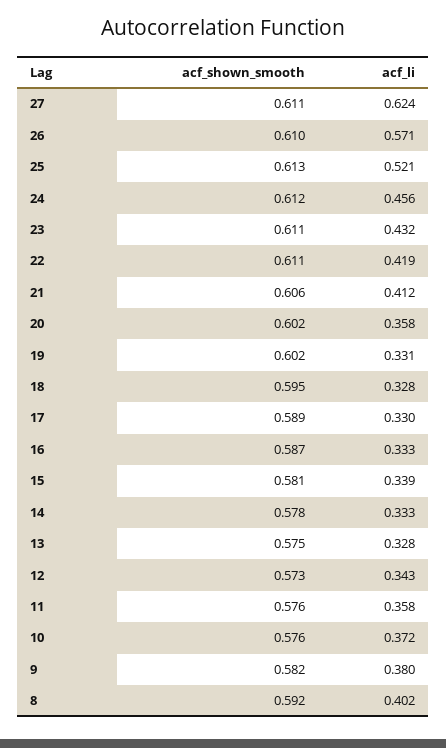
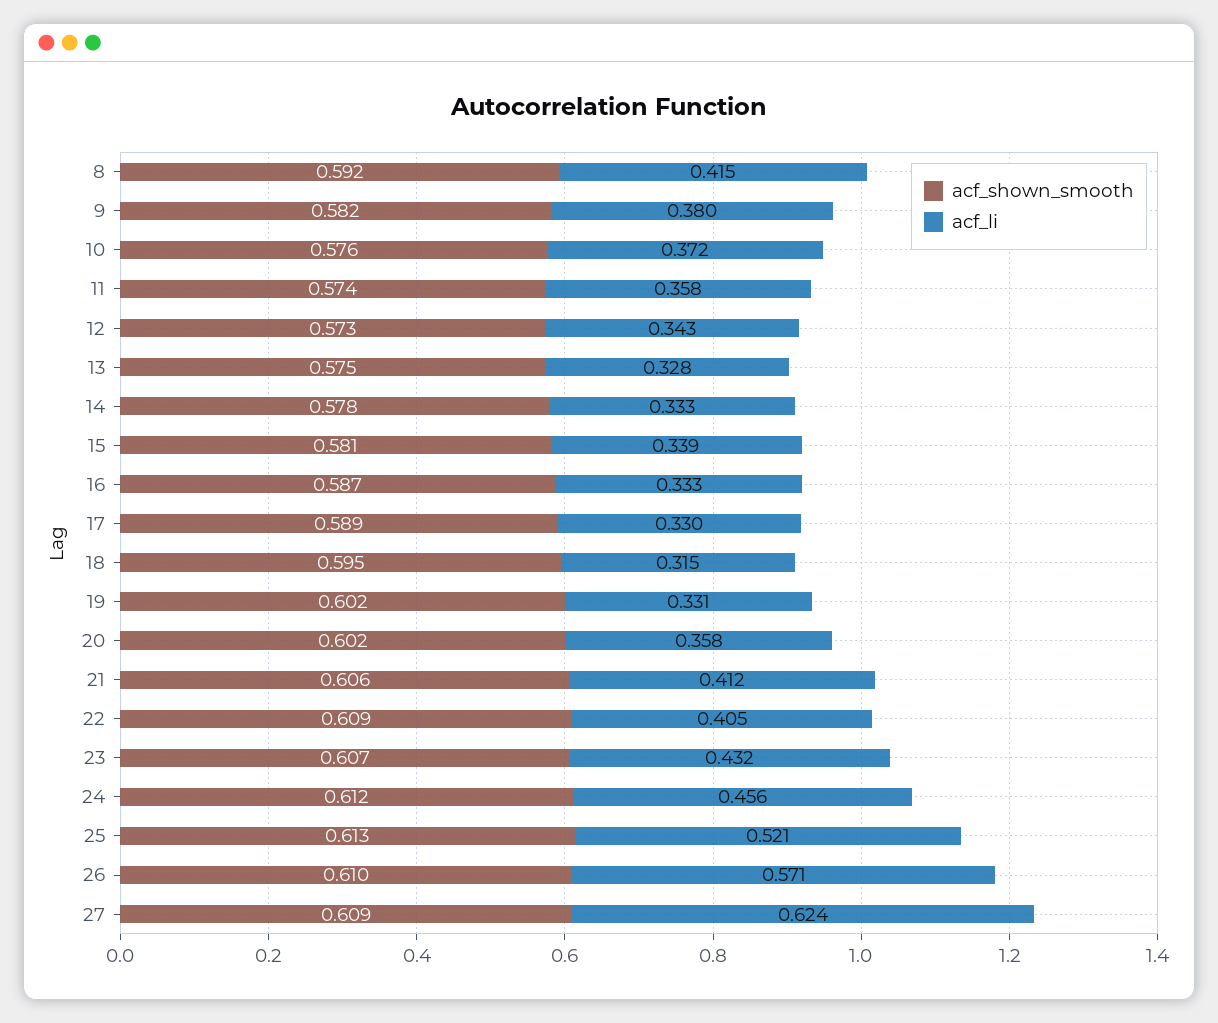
  {
    "acf_shown_smooth": {
-     "27": 0.611,
+     "27": 0.609,
      "26": 0.61,
      "25": 0.613,
      "24": 0.612,
-     "23": 0.611,
+     "23": 0.607,
-     "22": 0.611,
+     "22": 0.609,
      "21": 0.606,
      "20": 0.602,
      "19": 0.602,
      "18": 0.595,
      "17": 0.589,
      "16": 0.587,
      "15": 0.581,
      "14": 0.578,
      "13": 0.575,
      "12": 0.573,
-     "11": 0.576,
+     "11": 0.574,
      "10": 0.576,
      "9": 0.582,
      "8": 0.592
    },
    "acf_li": {
      "27": 0.624,
      "26": 0.571,
      "25": 0.521,
      "24": 0.456,
      "23": 0.432,
-     "22": 0.419,
+     "22": 0.405,
      "21": 0.412,
      "20": 0.358,
      "19": 0.331,
-     "18": 0.328,
+     "18": 0.315,
      "17": 0.33,
      "16": 0.333,
      "15": 0.339,
      "14": 0.333,
      "13": 0.328,
      "12": 0.343,
      "11": 0.358,
      "10": 0.372,
      "9": 0.38,
-     "8": 0.402
+     "8": 0.415
    }
  }

